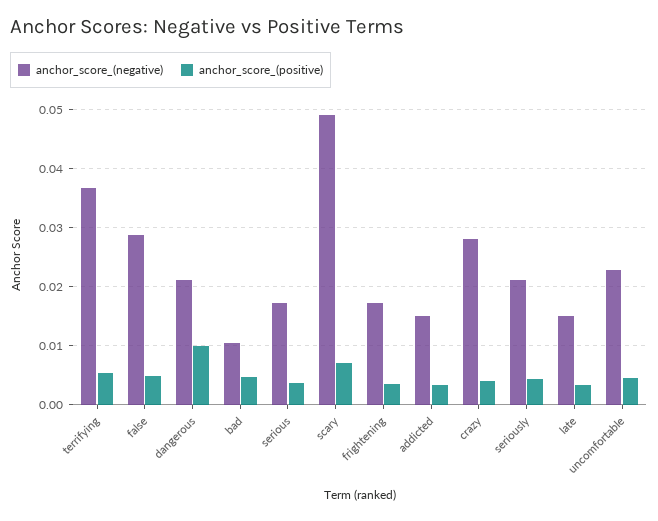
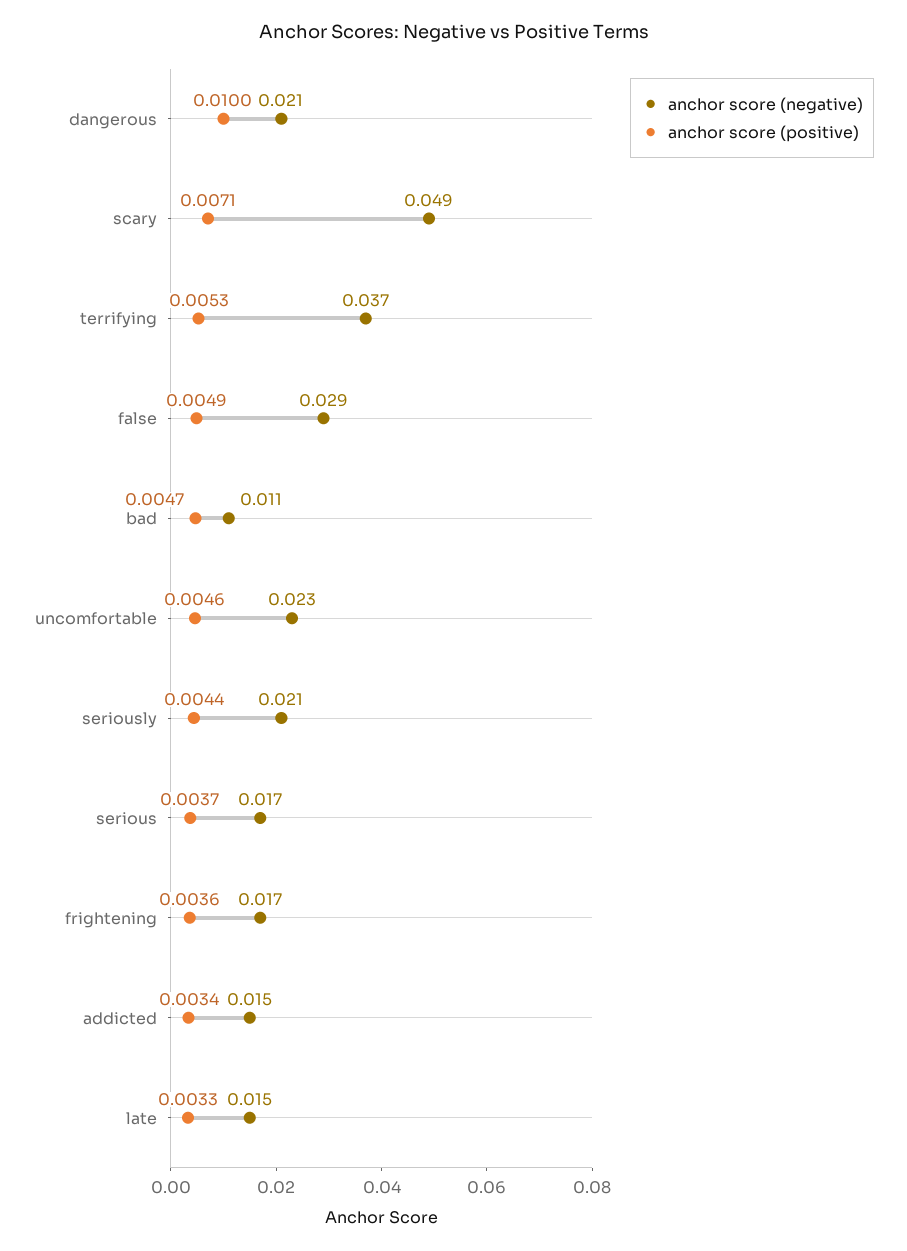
  {
    "anchor_score_(negative)": {
      "terrifying": 0.037,
      "false": 0.029,
      "dangerous": 0.021,
      "bad": 0.011,
      "serious": 0.017,
      "scary": 0.049,
      "frightening": 0.017,
      "addicted": 0.015,
-     "crazy": 0.028,
      "seriously": 0.021,
      "late": 0.015,
      "uncomfortable": 0.023
    },
    "anchor_score_(positive)": {
      "terrifying": 0.0053,
      "false": 0.0049,
      "dangerous": 0.01,
      "bad": 0.0047,
      "serious": 0.0037,
      "scary": 0.0071,
      "frightening": 0.0036,
      "addicted": 0.0034,
-     "crazy": 0.004,
      "seriously": 0.0044,
      "late": 0.0033,
      "uncomfortable": 0.0046
    }
  }

